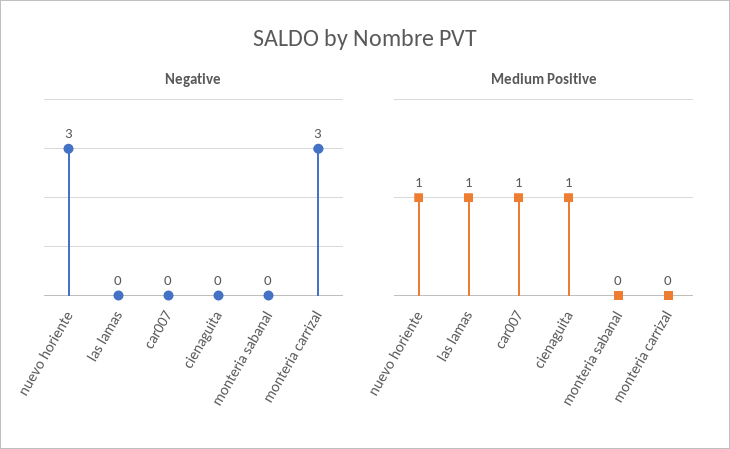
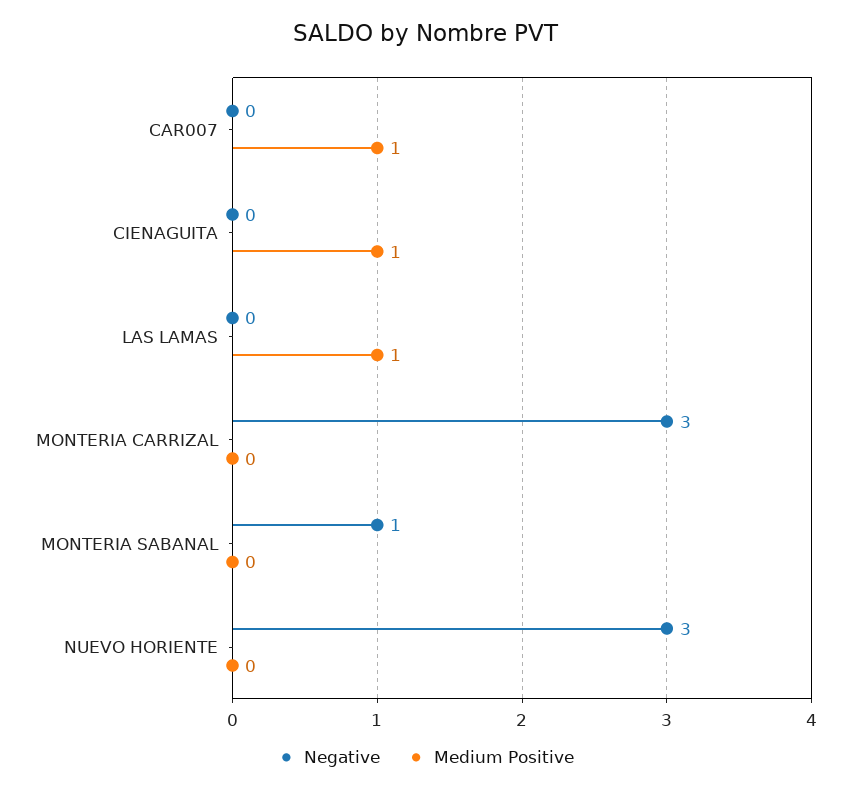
  {
    "Negative": {
      "nuevo horiente": 3,
      "las lamas": 0,
      "car007": 0,
      "cienaguita": 0,
-     "monteria sabanal": 0,
+     "monteria sabanal": 1,
      "monteria carrizal": 3
    },
    "Medium Positive": {
-     "nuevo horiente": 1,
+     "nuevo horiente": 0,
      "las lamas": 1,
      "car007": 1,
      "cienaguita": 1,
      "monteria sabanal": 0,
      "monteria carrizal": 0
    }
  }

